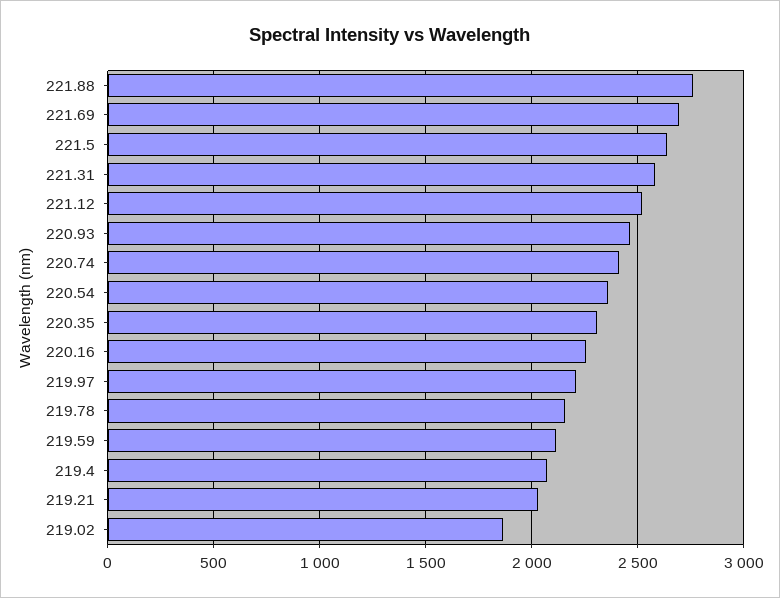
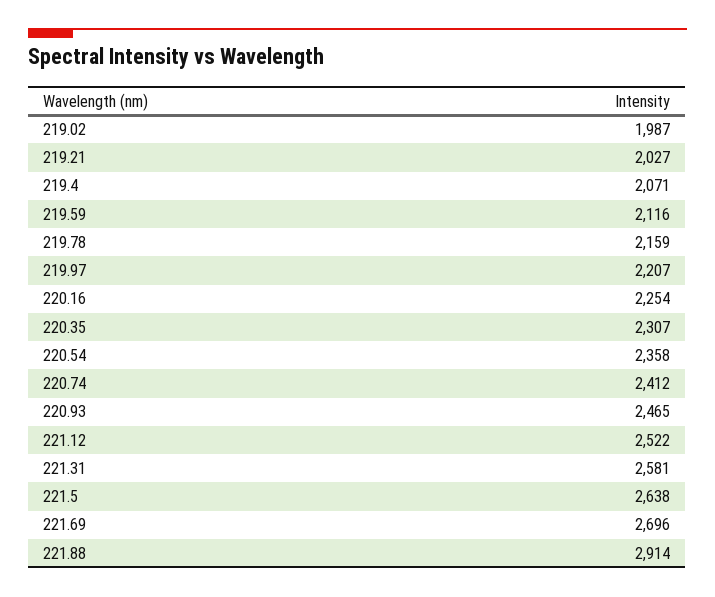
  {
-   "221.88": 2750,
+   "221.88": 2914,
    "221.69": 2696,
    "221.5": 2638,
    "221.31": 2581,
    "221.12": 2522,
    "220.93": 2465,
    "220.74": 2412,
    "220.54": 2358,
    "220.35": 2307,
    "220.16": 2254,
    "219.97": 2207,
    "219.78": 2159,
    "219.59": 2116,
    "219.4": 2071,
    "219.21": 2027,
-   "219.02": 1850
+   "219.02": 1987
  }

